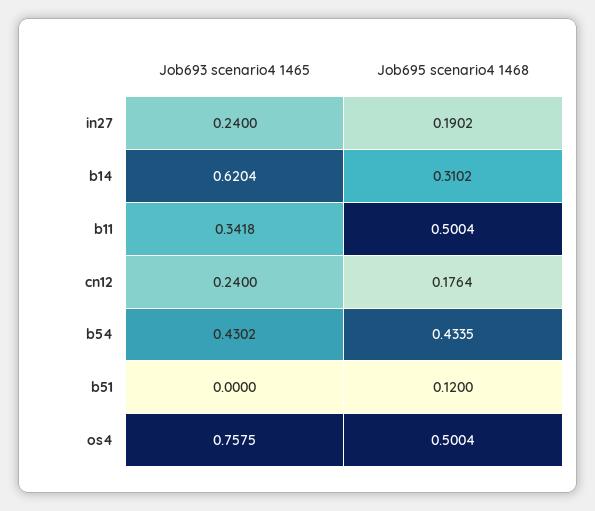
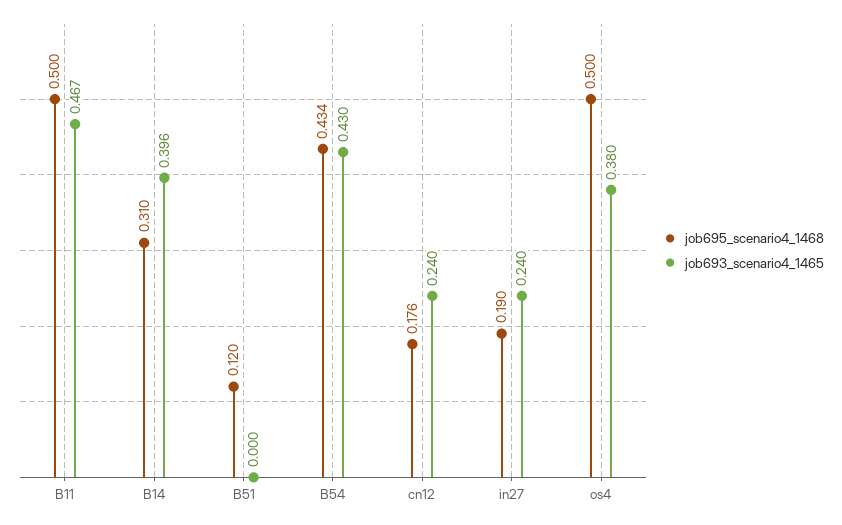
  {
    "Job693 scenario4 1465": {
      "in27": 0.24,
-     "b14": 0.6204,
+     "b14": 0.396,
-     "b11": 0.3418,
+     "b11": 0.467,
      "cn12": 0.24,
      "b54": 0.4302,
      "b51": 0,
-     "os4": 0.7575
+     "os4": 0.38
    },
    "Job695 scenario4 1468": {
      "in27": 0.1902,
      "b14": 0.3102,
      "b11": 0.5004,
      "cn12": 0.1764,
      "b54": 0.4335,
      "b51": 0.12,
      "os4": 0.5004
    }
  }

